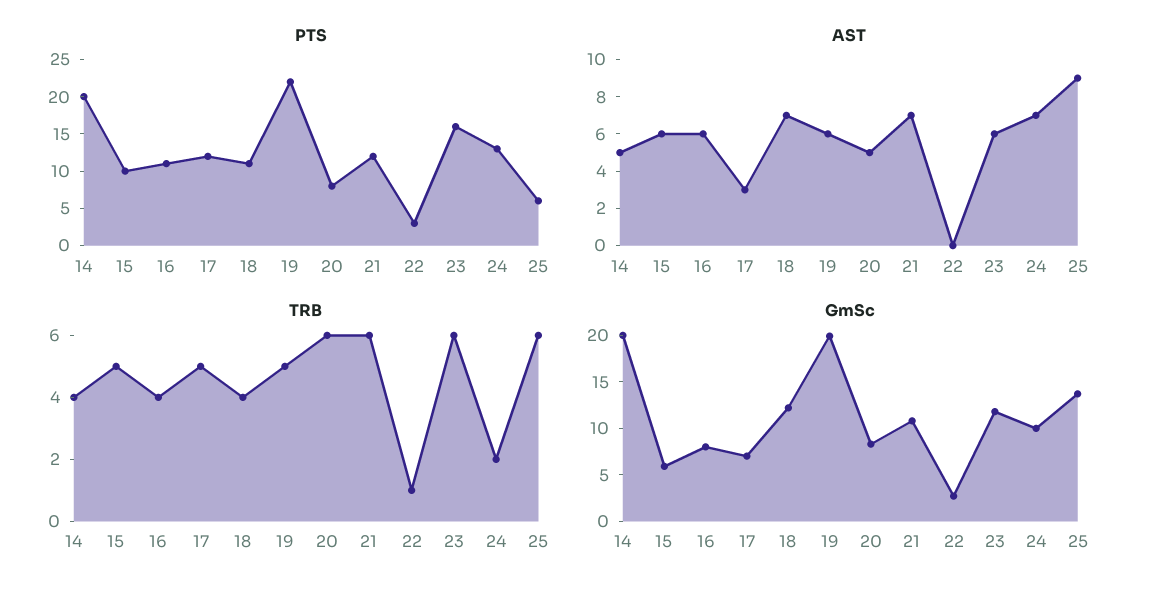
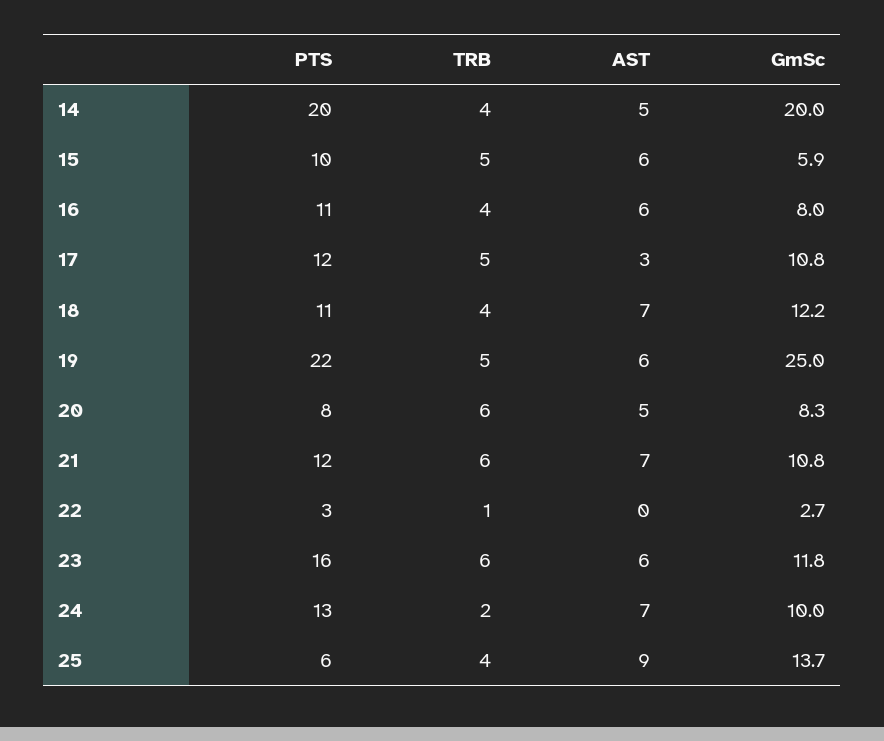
  {
    "PTS": {
      "14": 20,
      "15": 10,
      "16": 11,
      "17": 12,
      "18": 11,
      "19": 22,
      "20": 8,
      "21": 12,
      "22": 3,
      "23": 16,
      "24": 13,
      "25": 6
    },
    "AST": {
      "14": 5,
      "15": 6,
      "16": 6,
      "17": 3,
      "18": 7,
      "19": 6,
      "20": 5,
      "21": 7,
      "22": 0,
      "23": 6,
      "24": 7,
      "25": 9
    },
    "TRB": {
      "14": 4,
      "15": 5,
      "16": 4,
      "17": 5,
      "18": 4,
      "19": 5,
      "20": 6,
      "21": 6,
      "22": 1,
      "23": 6,
      "24": 2,
-     "25": 6
+     "25": 4
    },
    "GmSc": {
      "14": 20,
      "15": 5.9,
      "16": 8,
-     "17": 7,
+     "17": 10.8,
      "18": 12.2,
-     "19": 20,
+     "19": 25,
      "20": 8.3,
      "21": 10.8,
      "22": 2.7,
      "23": 11.8,
      "24": 10,
      "25": 13.7
    }
  }

